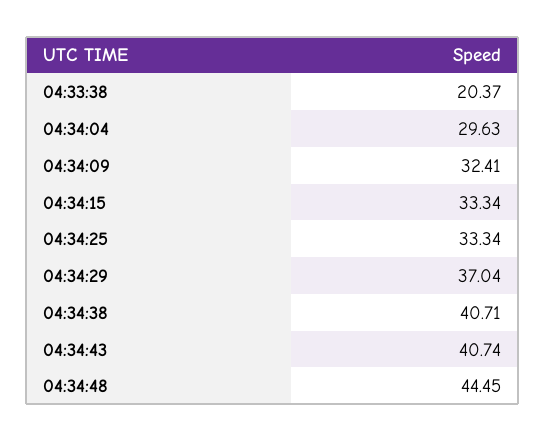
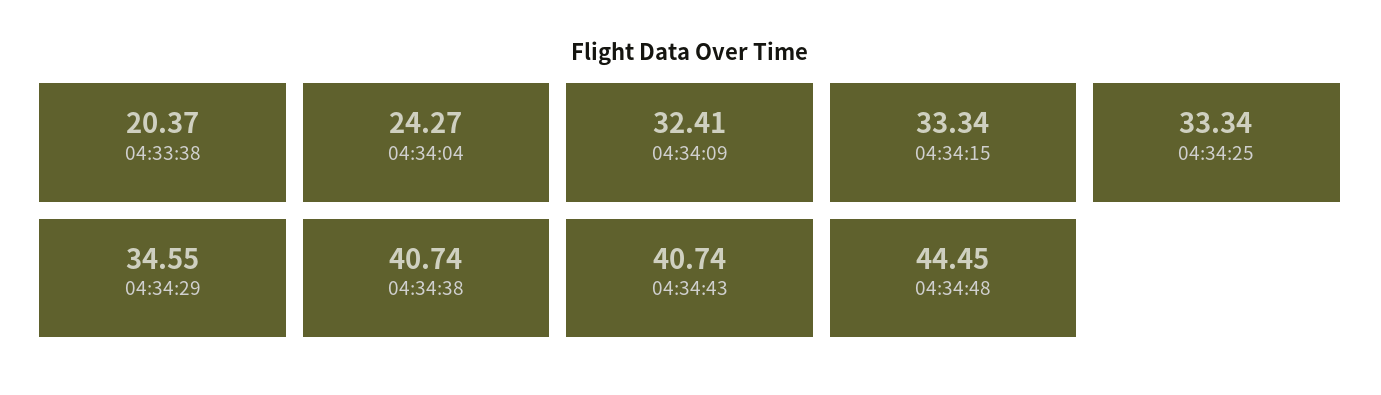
  {
    "04:33:38": 20.37,
-   "04:34:04": 29.63,
+   "04:34:04": 24.27,
    "04:34:09": 32.41,
    "04:34:15": 33.34,
    "04:34:25": 33.34,
-   "04:34:29": 37.04,
+   "04:34:29": 34.55,
-   "04:34:38": 40.71,
+   "04:34:38": 40.74,
    "04:34:43": 40.74,
    "04:34:48": 44.45
  }

